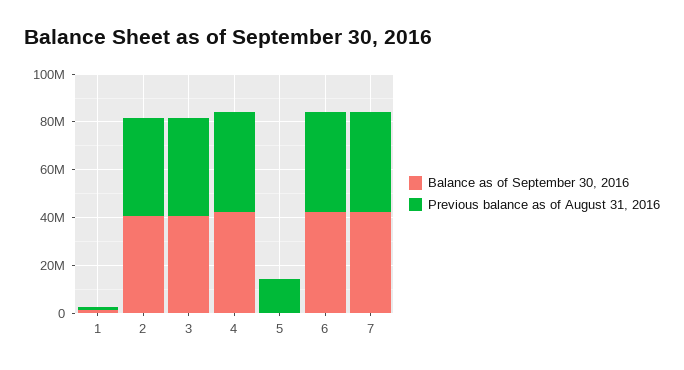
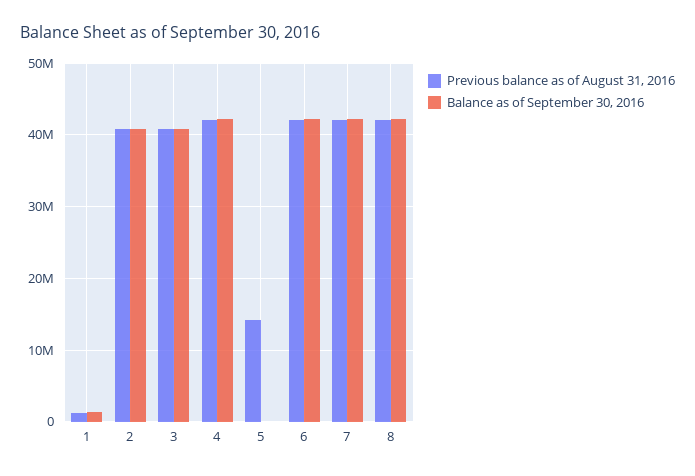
  {
    "Balance as of September 30, 2016": {
      "1": 1000000,
      "2": 41000000,
      "3": 41000000,
      "4": 42000000,
      "5": 0,
      "6": 42000000,
-     "7": 42000000
+     "7": 42000000,
+     "8": 42000000
    },
    "Previous balance as of August 31, 2016": {
      "1": 1000000,
      "2": 41000000,
      "3": 41000000,
      "4": 42000000,
      "5": 14000000,
      "6": 42000000,
-     "7": 42000000
+     "7": 42000000,
+     "8": 42000000
    }
  }

